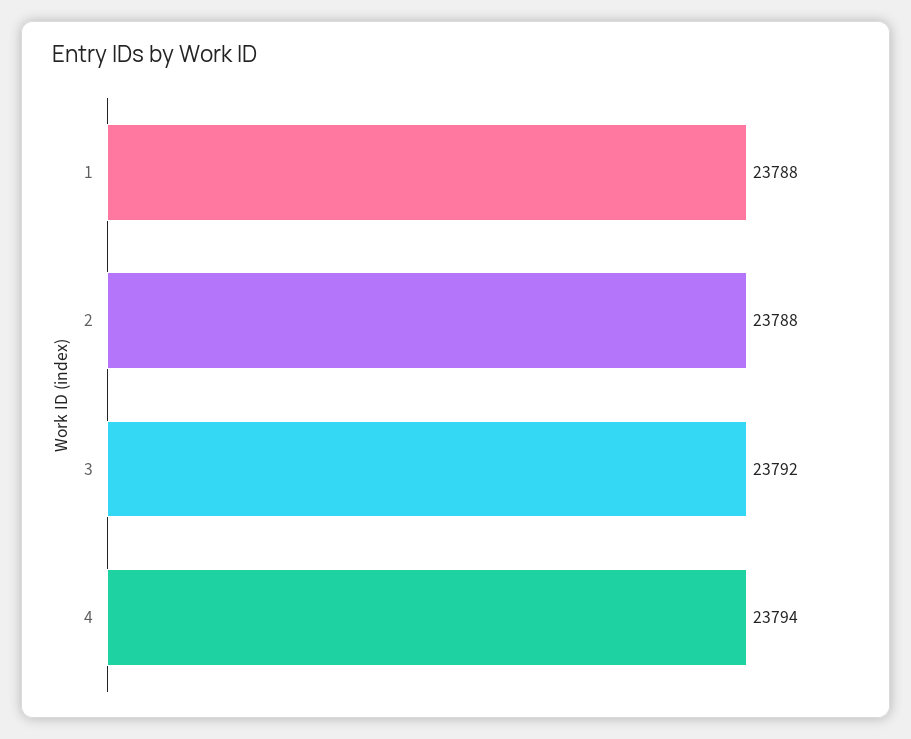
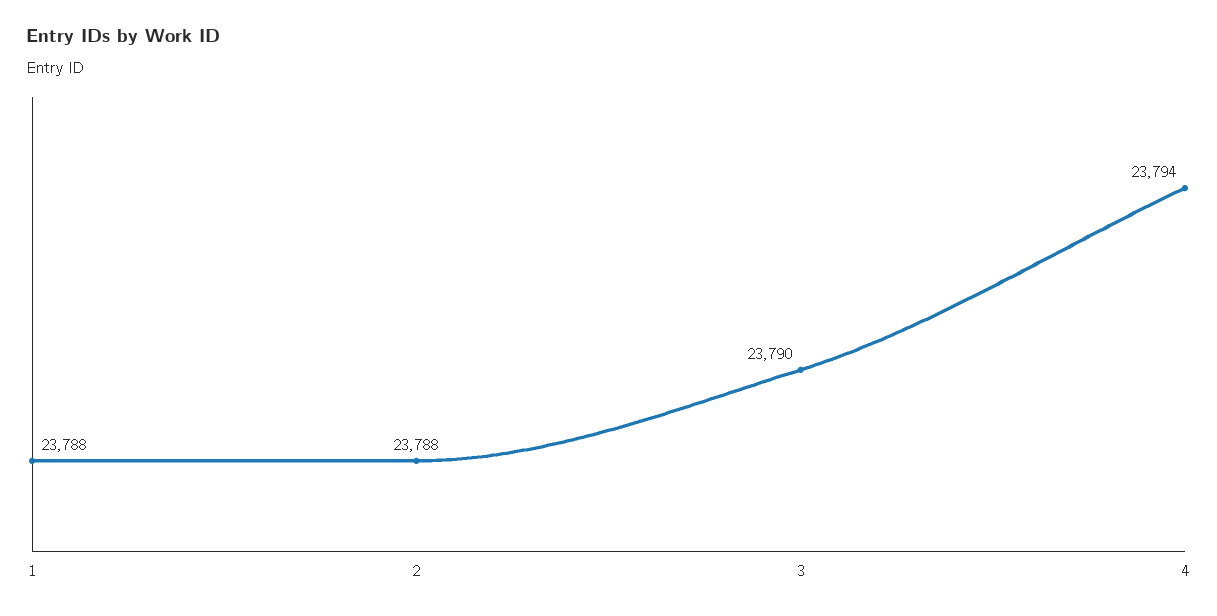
  {
    "1": 23788,
    "2": 23788,
-   "3": 23792,
+   "3": 23790,
    "4": 23794
  }

